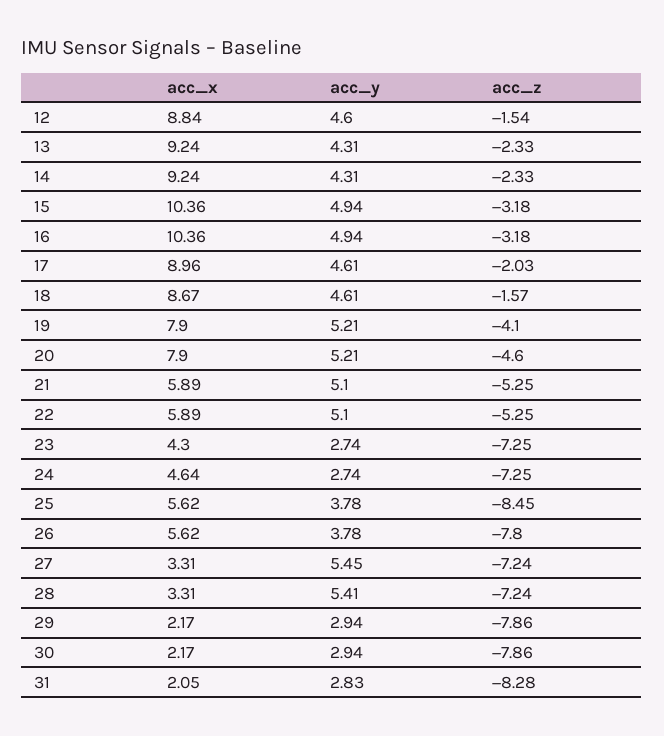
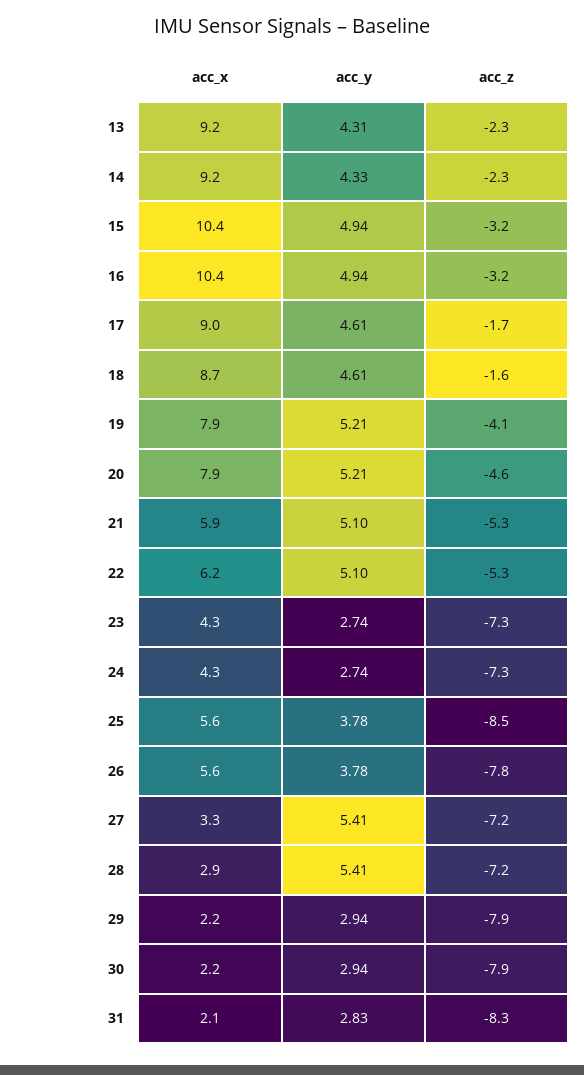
  {
    "acc_x": {
-     "12": 8.84,
      "13": 9.24,
      "14": 9.24,
      "15": 10.36,
      "16": 10.36,
      "17": 8.96,
      "18": 8.67,
      "19": 7.9,
      "20": 7.9,
      "21": 5.89,
-     "22": 5.89,
+     "22": 6.2,
      "23": 4.3,
-     "24": 4.64,
+     "24": 4.3,
      "25": 5.62,
      "26": 5.62,
      "27": 3.31,
-     "28": 3.31,
+     "28": 2.9,
      "29": 2.17,
      "30": 2.17,
      "31": 2.05
    },
    "acc_y": {
-     "12": 4.6,
      "13": 4.31,
-     "14": 4.31,
+     "14": 4.33,
      "15": 4.94,
      "16": 4.94,
      "17": 4.61,
      "18": 4.61,
      "19": 5.21,
      "20": 5.21,
      "21": 5.1,
      "22": 5.1,
      "23": 2.74,
      "24": 2.74,
      "25": 3.78,
      "26": 3.78,
-     "27": 5.45,
+     "27": 5.41,
      "28": 5.41,
      "29": 2.94,
      "30": 2.94,
      "31": 2.83
    },
    "acc_z": {
-     "12": -1.54,
      "13": -2.33,
      "14": -2.33,
      "15": -3.18,
      "16": -3.18,
-     "17": -2.03,
+     "17": -1.7,
      "18": -1.57,
      "19": -4.1,
      "20": -4.6,
      "21": -5.25,
      "22": -5.25,
      "23": -7.25,
      "24": -7.25,
      "25": -8.45,
      "26": -7.8,
      "27": -7.24,
      "28": -7.24,
      "29": -7.86,
      "30": -7.86,
      "31": -8.28
    }
  }

